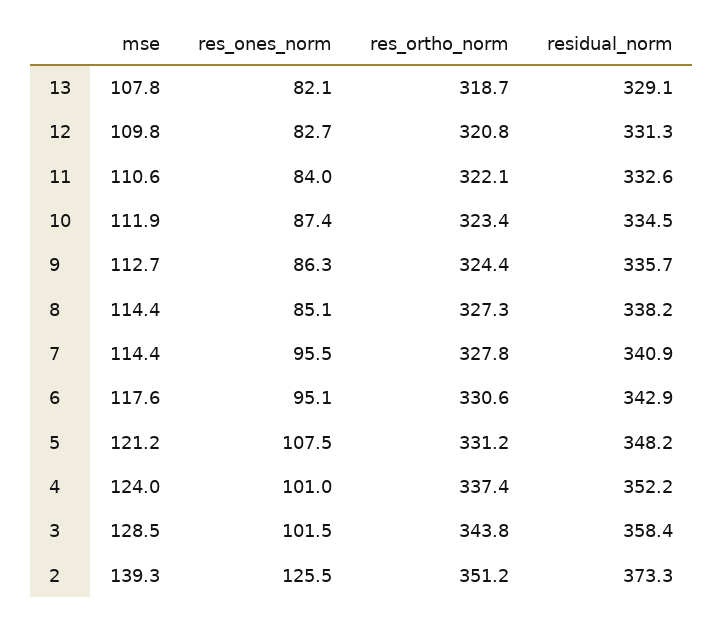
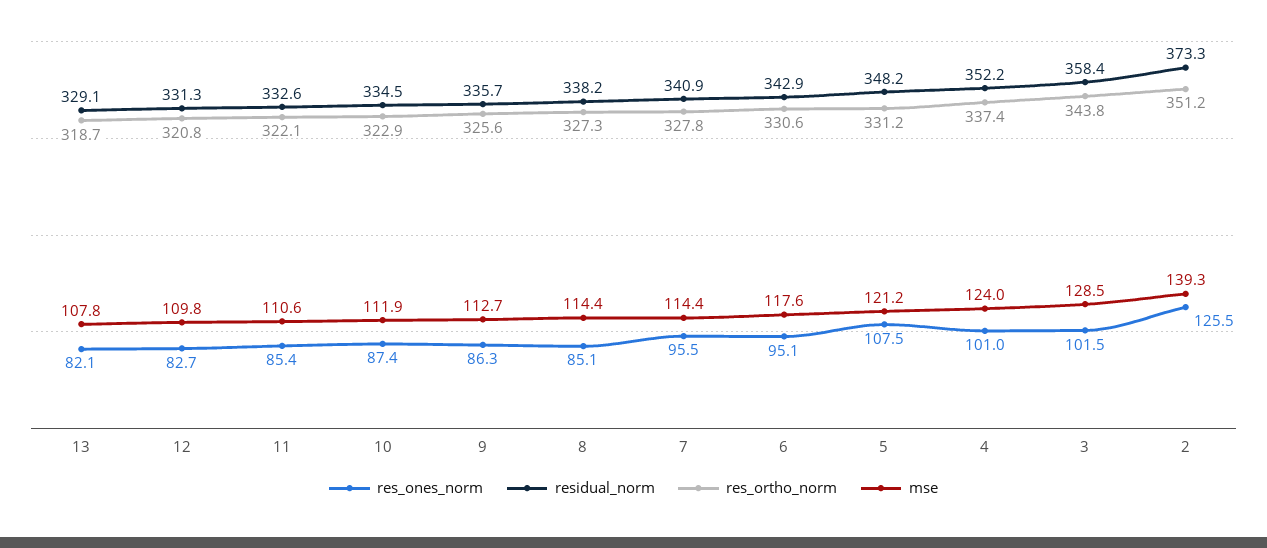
  {
    "mse": {
      "13": 107.8,
      "12": 109.8,
      "11": 110.6,
      "10": 111.9,
      "9": 112.7,
      "8": 114.4,
      "7": 114.4,
      "6": 117.6,
      "5": 121.2,
      "4": 124,
      "3": 128.5,
      "2": 139.3
    },
    "res_ones_norm": {
      "13": 82.1,
      "12": 82.7,
-     "11": 84,
+     "11": 85.4,
      "10": 87.4,
      "9": 86.3,
      "8": 85.1,
      "7": 95.5,
      "6": 95.1,
      "5": 107.5,
      "4": 101,
      "3": 101.5,
      "2": 125.5
    },
    "res_ortho_norm": {
      "13": 318.7,
      "12": 320.8,
      "11": 322.1,
-     "10": 323.4,
+     "10": 322.9,
-     "9": 324.4,
+     "9": 325.6,
      "8": 327.3,
      "7": 327.8,
      "6": 330.6,
      "5": 331.2,
      "4": 337.4,
      "3": 343.8,
      "2": 351.2
    },
    "residual_norm": {
      "13": 329.1,
      "12": 331.3,
      "11": 332.6,
      "10": 334.5,
      "9": 335.7,
      "8": 338.2,
      "7": 340.9,
      "6": 342.9,
      "5": 348.2,
      "4": 352.2,
      "3": 358.4,
      "2": 373.3
    }
  }

